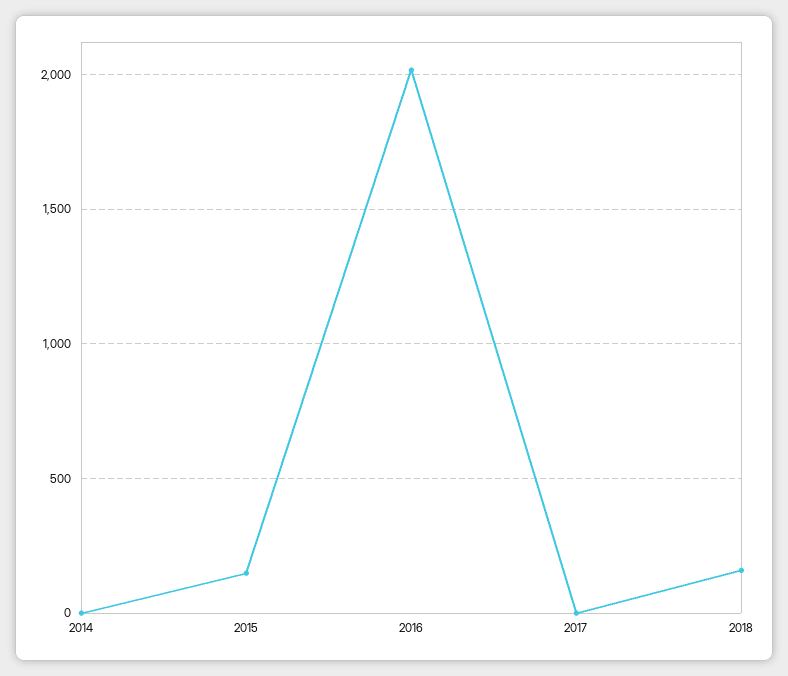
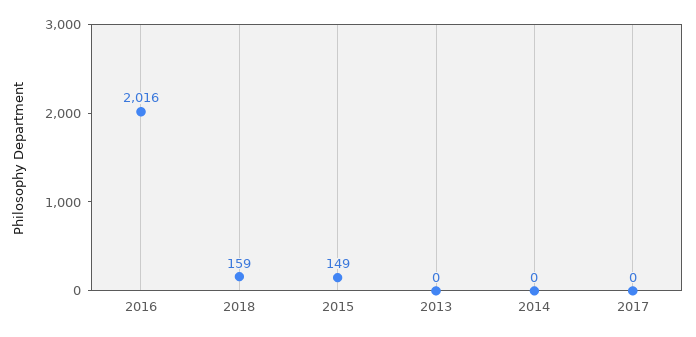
  {
    "2014": 0,
    "2015": 149,
    "2016": 2016,
    "2017": 0,
-   "2018": 159
+   "2018": 159,
+   "2013": 0
  }

